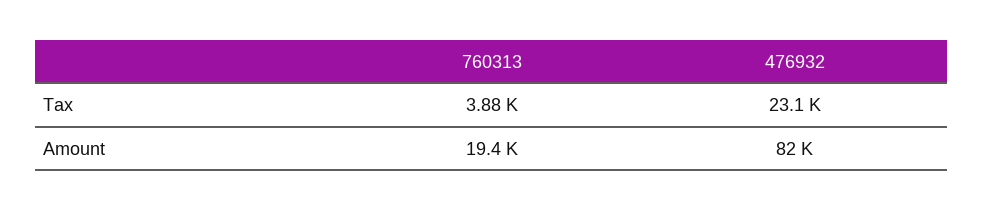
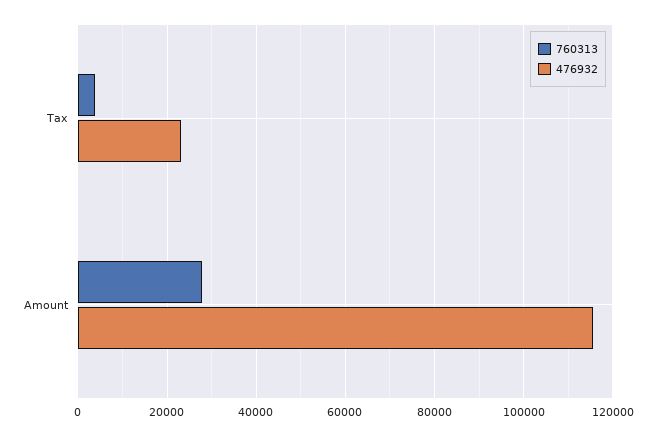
  {
    "760313": {
      "Tax": 3880,
-     "Amount": 19400
+     "Amount": 28000
    },
    "476932": {
      "Tax": 23100,
-     "Amount": 82000
+     "Amount": 116000
    }
  }

